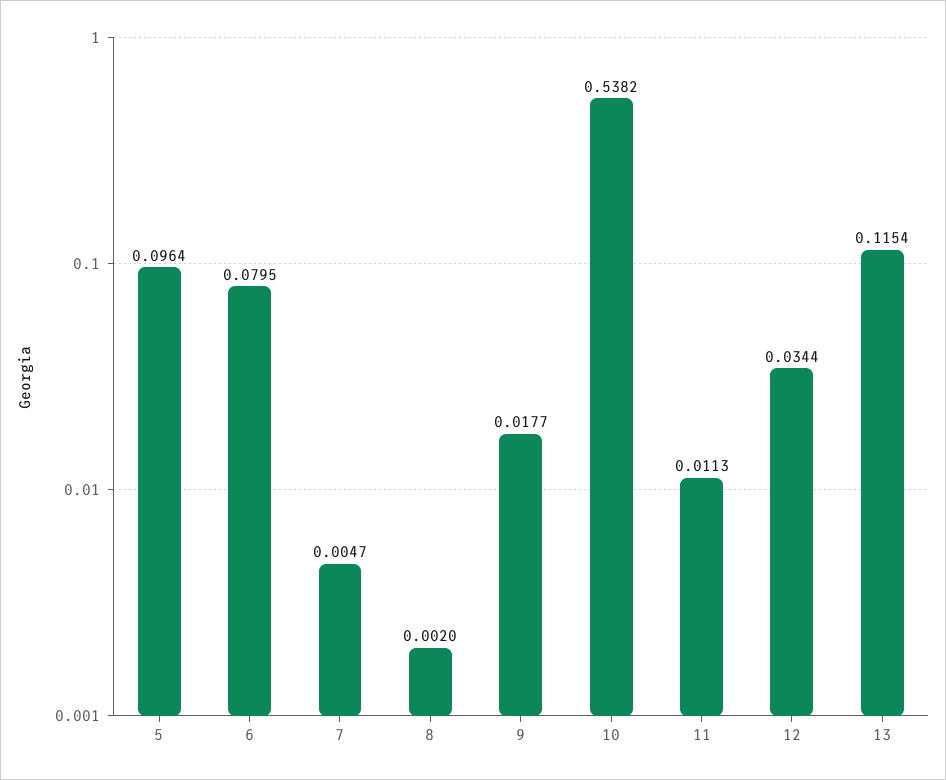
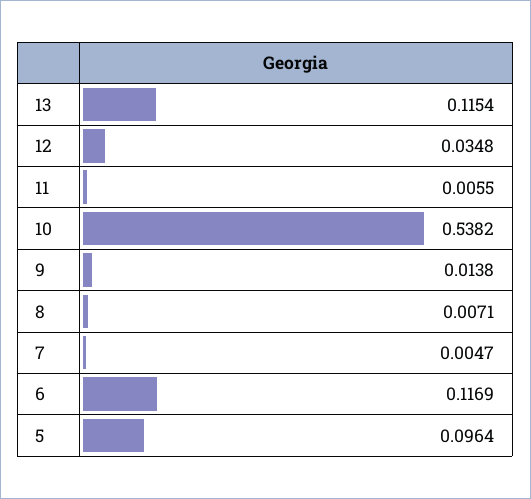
  {
    "5": 0.0964,
-   "6": 0.0795,
+   "6": 0.1169,
    "7": 0.0047,
-   "8": 0.002,
+   "8": 0.0071,
-   "9": 0.0177,
+   "9": 0.0138,
    "10": 0.5382,
-   "11": 0.0113,
+   "11": 0.0055,
-   "12": 0.0344,
+   "12": 0.0348,
    "13": 0.1154
  }

